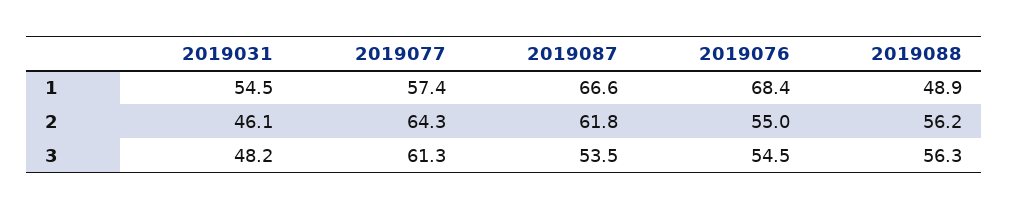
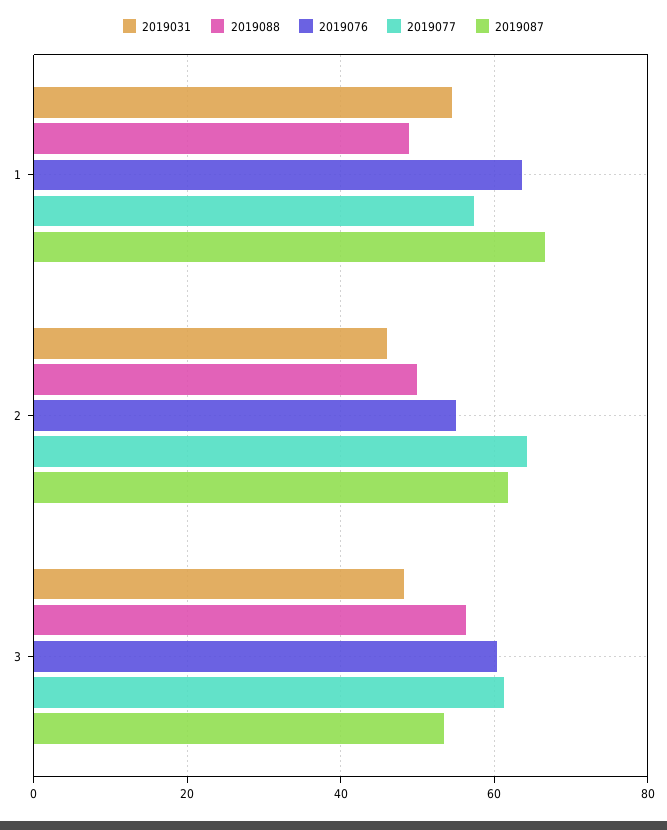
  {
    "2019031": {
      "1": 54.5,
      "2": 46.1,
      "3": 48.2
    },
    "2019077": {
      "1": 57.4,
      "2": 64.3,
      "3": 61.3
    },
    "2019087": {
      "1": 66.6,
      "2": 61.8,
      "3": 53.5
    },
    "2019076": {
-     "1": 68.4,
+     "1": 64,
      "2": 55,
-     "3": 54.5
+     "3": 60
    },
    "2019088": {
      "1": 48.9,
-     "2": 56.2,
+     "2": 50,
      "3": 56.3
    }
  }

